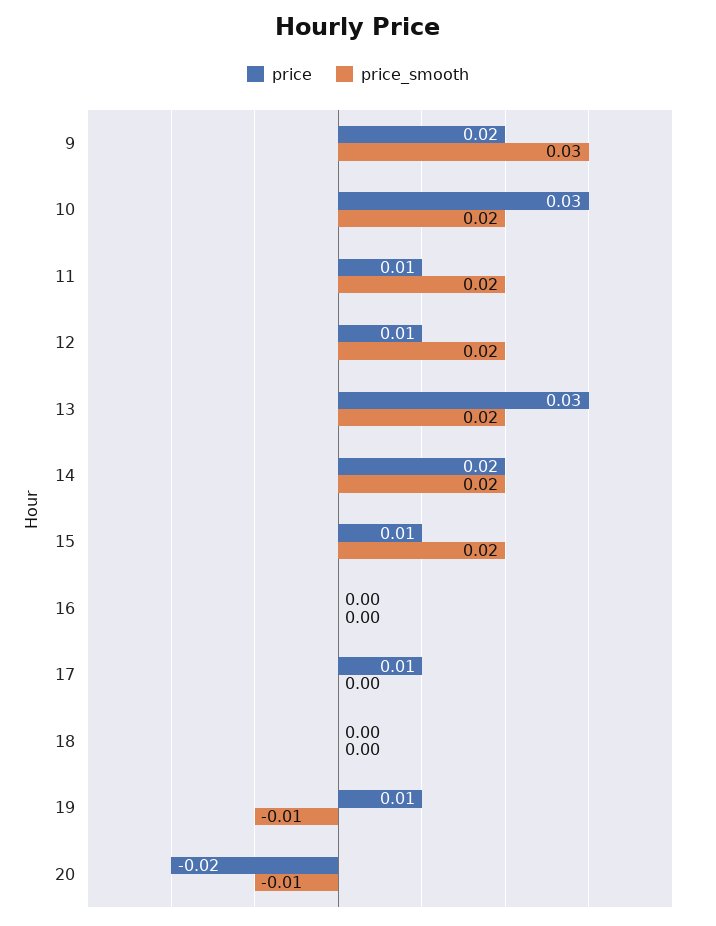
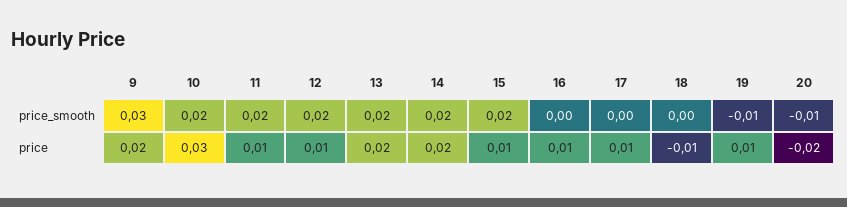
  {
    "price": {
      "9": 0.02,
      "10": 0.03,
      "11": 0.01,
      "12": 0.01,
-     "13": 0.03,
+     "13": 0.02,
      "14": 0.02,
      "15": 0.01,
-     "16": 0,
+     "16": 0.01,
      "17": 0.01,
-     "18": 0,
+     "18": -0.01,
      "19": 0.01,
      "20": -0.02
    },
    "price_smooth": {
      "9": 0.03,
      "10": 0.02,
      "11": 0.02,
      "12": 0.02,
      "13": 0.02,
      "14": 0.02,
      "15": 0.02,
      "16": 0,
      "17": 0,
      "18": 0,
      "19": -0.01,
      "20": -0.01
    }
  }

